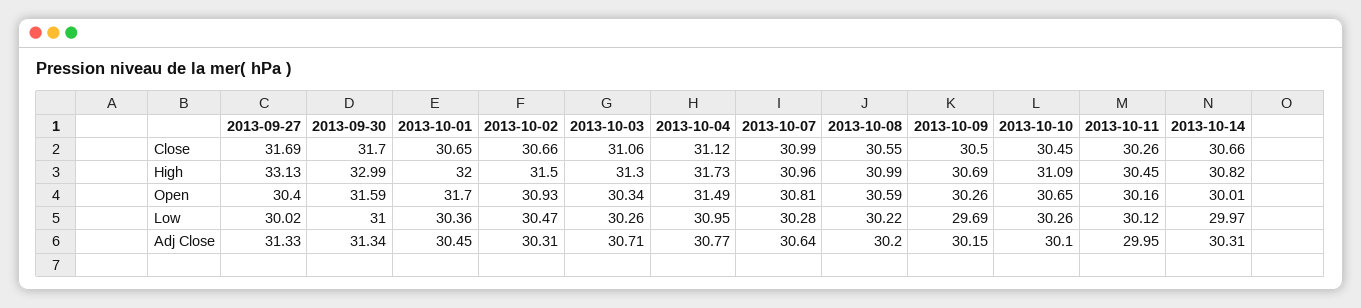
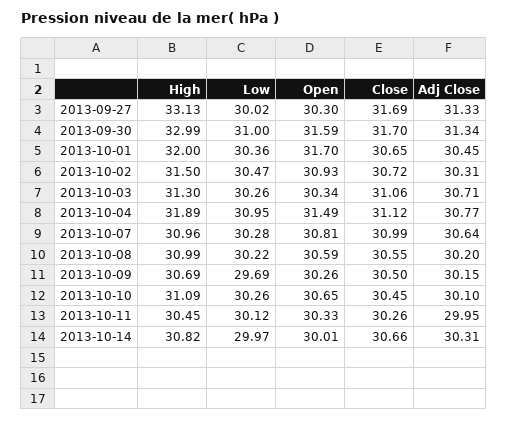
  {
    "2013-09-27": {
      "Close": 31.69,
      "High": 33.13,
-     "Open": 30.4,
+     "Open": 30.3,
      "Low": 30.02,
      "Adj Close": 31.33
    },
    "2013-09-30": {
      "Close": 31.7,
      "High": 32.99,
      "Open": 31.59,
      "Low": 31,
      "Adj Close": 31.34
    },
    "2013-10-01": {
      "Close": 30.65,
      "High": 32,
      "Open": 31.7,
      "Low": 30.36,
      "Adj Close": 30.45
    },
    "2013-10-02": {
-     "Close": 30.66,
+     "Close": 30.72,
      "High": 31.5,
      "Open": 30.93,
      "Low": 30.47,
      "Adj Close": 30.31
    },
    "2013-10-03": {
      "Close": 31.06,
      "High": 31.3,
      "Open": 30.34,
      "Low": 30.26,
      "Adj Close": 30.71
    },
    "2013-10-04": {
      "Close": 31.12,
-     "High": 31.73,
+     "High": 31.89,
      "Open": 31.49,
      "Low": 30.95,
      "Adj Close": 30.77
    },
    "2013-10-07": {
      "Close": 30.99,
      "High": 30.96,
      "Open": 30.81,
      "Low": 30.28,
      "Adj Close": 30.64
    },
    "2013-10-08": {
      "Close": 30.55,
      "High": 30.99,
      "Open": 30.59,
      "Low": 30.22,
      "Adj Close": 30.2
    },
    "2013-10-09": {
      "Close": 30.5,
      "High": 30.69,
      "Open": 30.26,
      "Low": 29.69,
      "Adj Close": 30.15
    },
    "2013-10-10": {
      "Close": 30.45,
      "High": 31.09,
      "Open": 30.65,
      "Low": 30.26,
      "Adj Close": 30.1
    },
    "2013-10-11": {
      "Close": 30.26,
      "High": 30.45,
-     "Open": 30.16,
+     "Open": 30.33,
      "Low": 30.12,
      "Adj Close": 29.95
    },
    "2013-10-14": {
      "Close": 30.66,
      "High": 30.82,
      "Open": 30.01,
      "Low": 29.97,
      "Adj Close": 30.31
    }
  }

